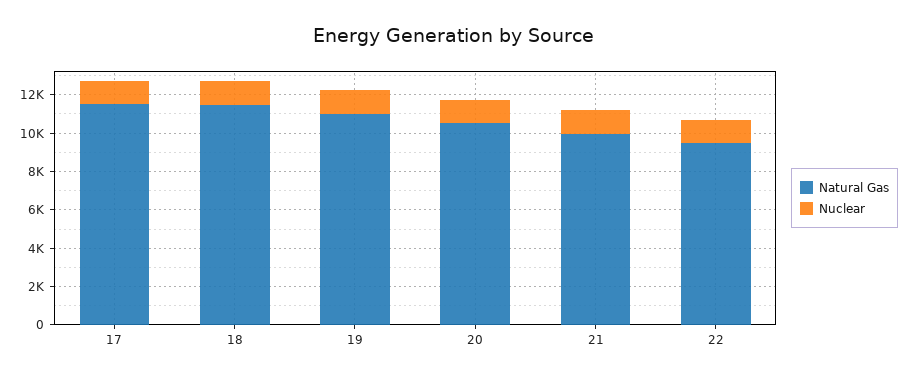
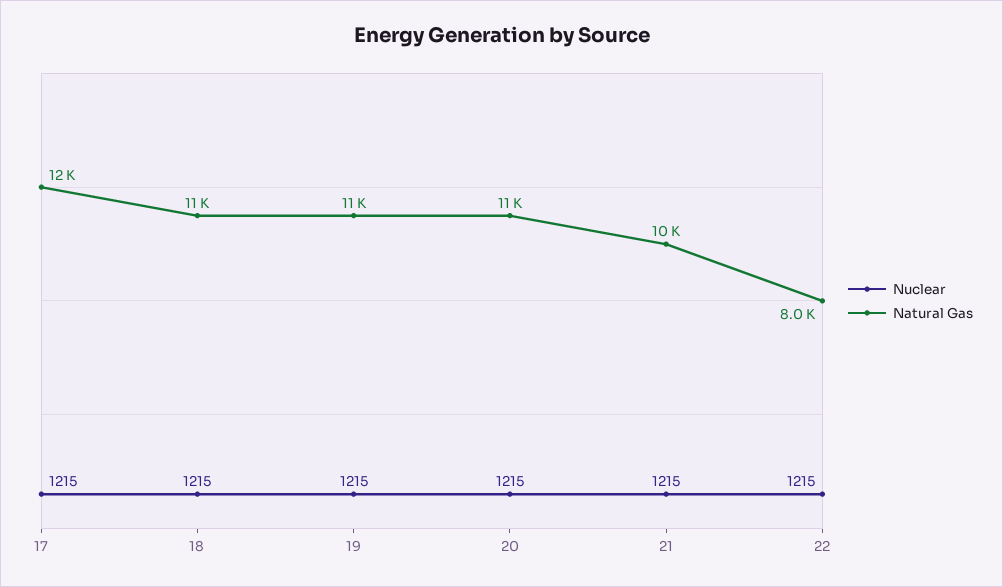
  {
    "Natural Gas": {
      "17": 12000,
      "18": 11000,
      "19": 11000,
      "20": 11000,
      "21": 10000,
-     "22": 9500
+     "22": 8000
    },
    "Nuclear": {
      "17": 1215,
      "18": 1215,
      "19": 1215,
      "20": 1215,
      "21": 1215,
      "22": 1215
    }
  }

